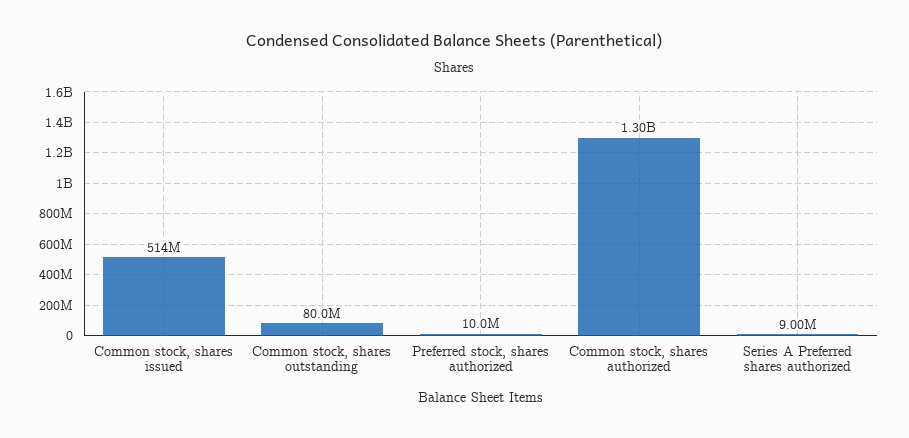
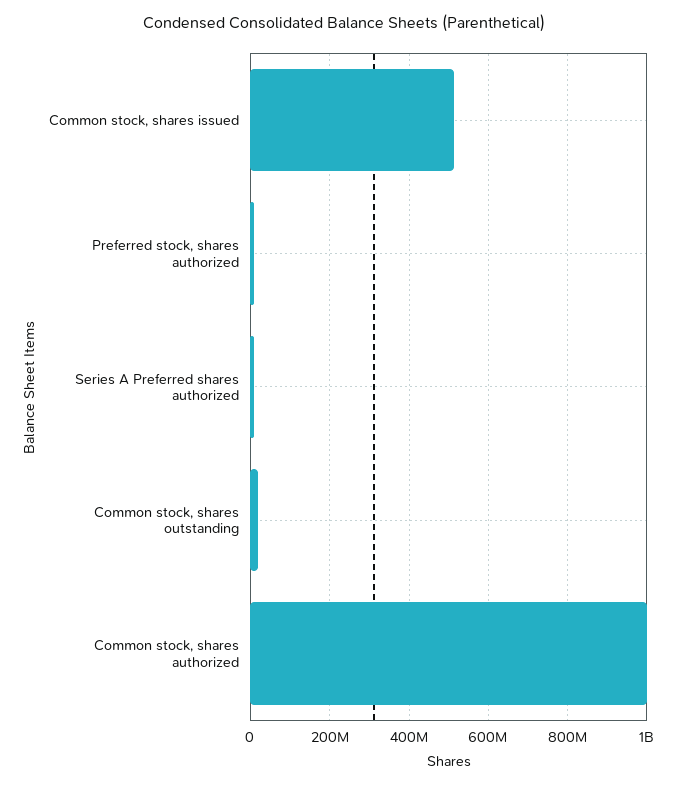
  {
    "Common stock, shares issued": 514000000,
-   "Common stock, shares outstanding": 80000000,
+   "Common stock, shares outstanding": 20000000,
    "Preferred stock, shares authorized": 10000000,
-   "Common stock, shares authorized": 1300000000,
+   "Common stock, shares authorized": 1000000000,
    "Series A Preferred shares authorized": 9000000
  }

